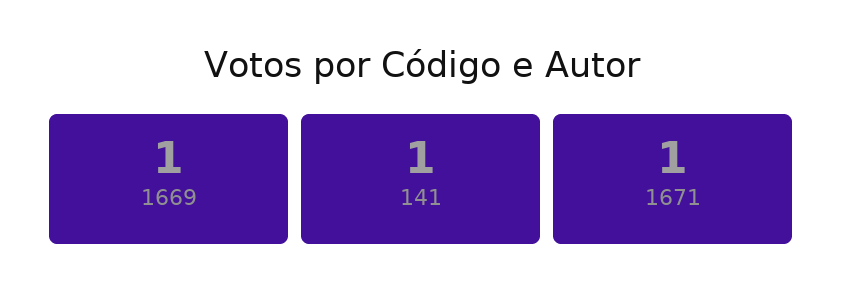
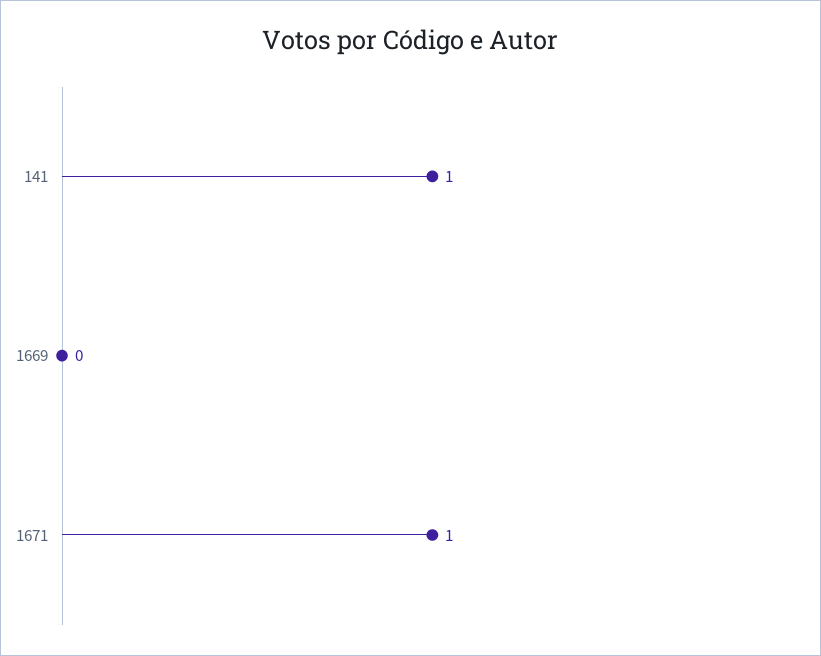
  {
-   "1669": 1,
+   "1669": 0,
    "141": 1,
    "1671": 1
  }

